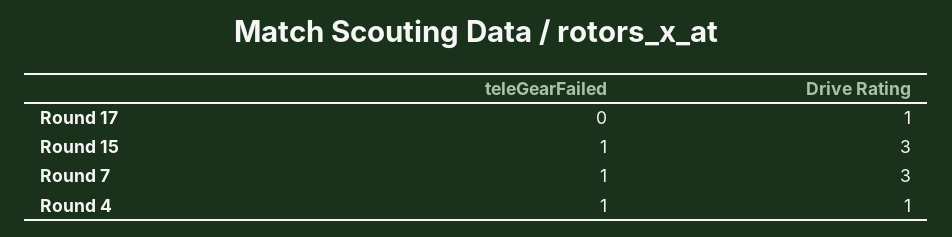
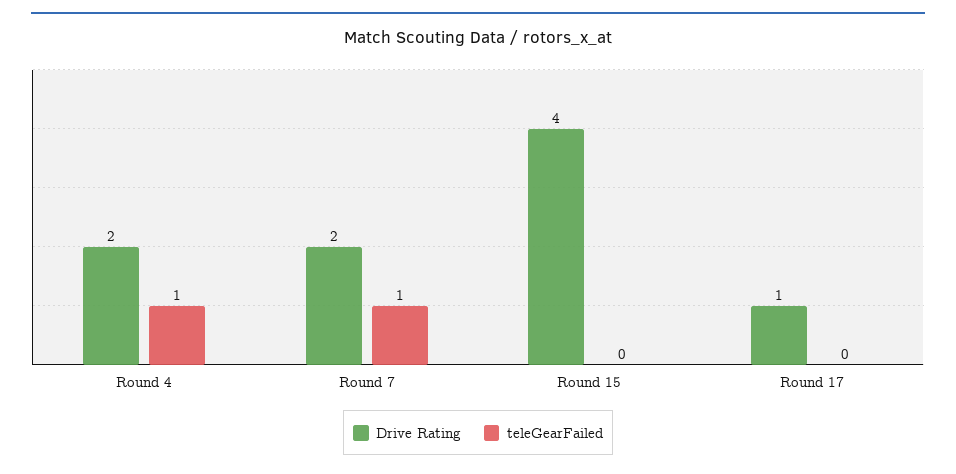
  {
    "teleGearFailed": {
      "Round 17": 0,
-     "Round 15": 1,
+     "Round 15": 0,
      "Round 7": 1,
      "Round 4": 1
    },
    "Drive Rating": {
      "Round 17": 1,
-     "Round 15": 3,
+     "Round 15": 4,
-     "Round 7": 3,
+     "Round 7": 2,
-     "Round 4": 1
+     "Round 4": 2
    }
  }

